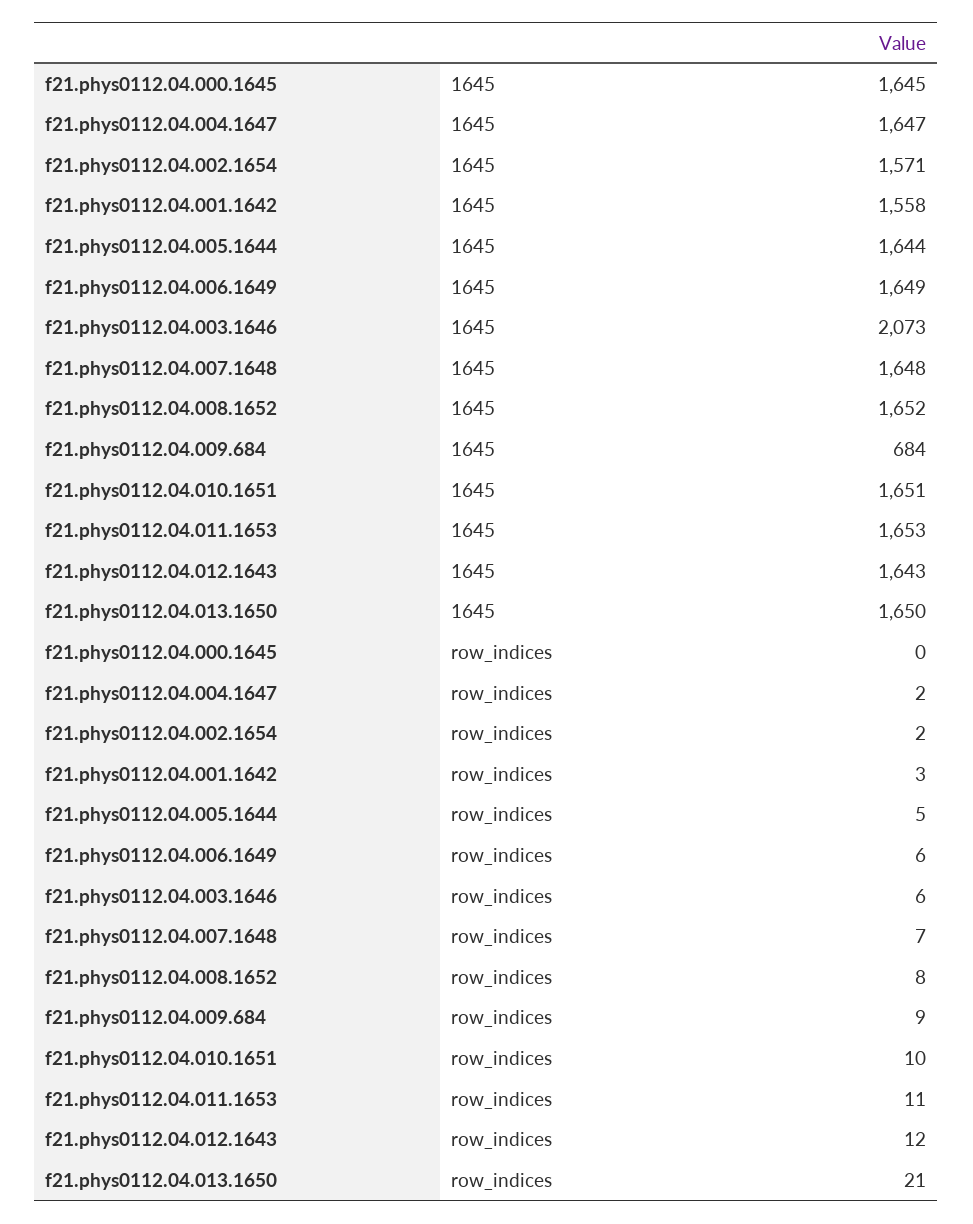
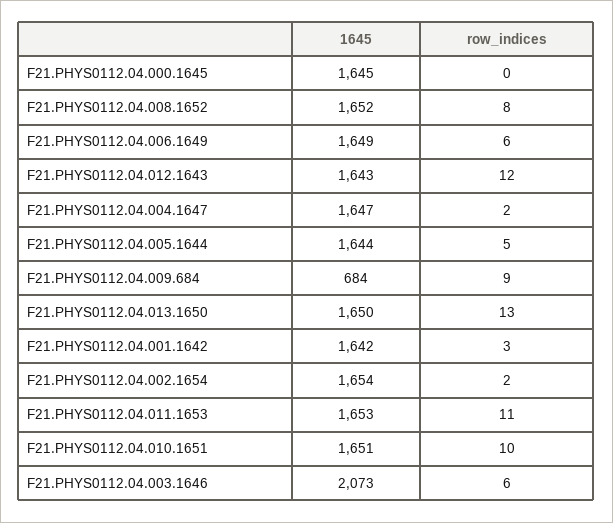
  {
    "f21.phys0112.04.000.1645": {
      "1645": 1645,
      "row_indices": 0
    },
    "f21.phys0112.04.004.1647": {
      "1645": 1647,
      "row_indices": 2
    },
    "f21.phys0112.04.002.1654": {
-     "1645": 1571,
+     "1645": 1654,
      "row_indices": 2
    },
    "f21.phys0112.04.001.1642": {
-     "1645": 1558,
+     "1645": 1642,
      "row_indices": 3
    },
    "f21.phys0112.04.005.1644": {
      "1645": 1644,
      "row_indices": 5
    },
    "f21.phys0112.04.006.1649": {
      "1645": 1649,
      "row_indices": 6
    },
    "f21.phys0112.04.003.1646": {
      "1645": 2073,
      "row_indices": 6
    },
-   "f21.phys0112.04.007.1648": {
-     "1645": 1648,
-     "row_indices": 7
-   },
    "f21.phys0112.04.008.1652": {
      "1645": 1652,
      "row_indices": 8
    },
    "f21.phys0112.04.009.684": {
      "1645": 684,
      "row_indices": 9
    },
    "f21.phys0112.04.010.1651": {
      "1645": 1651,
      "row_indices": 10
    },
    "f21.phys0112.04.011.1653": {
      "1645": 1653,
      "row_indices": 11
    },
    "f21.phys0112.04.012.1643": {
      "1645": 1643,
      "row_indices": 12
    },
    "f21.phys0112.04.013.1650": {
      "1645": 1650,
-     "row_indices": 21
+     "row_indices": 13
    }
  }

